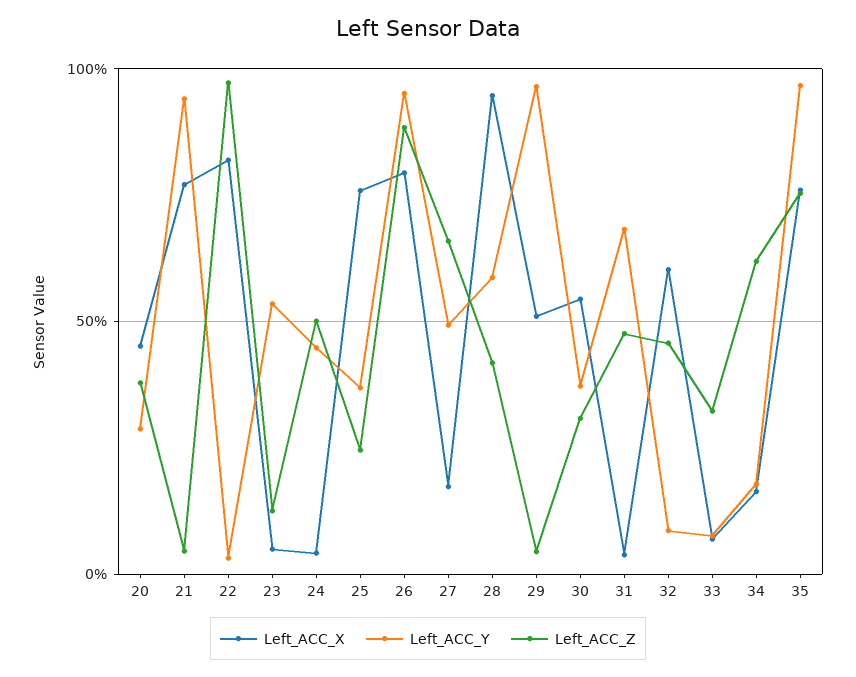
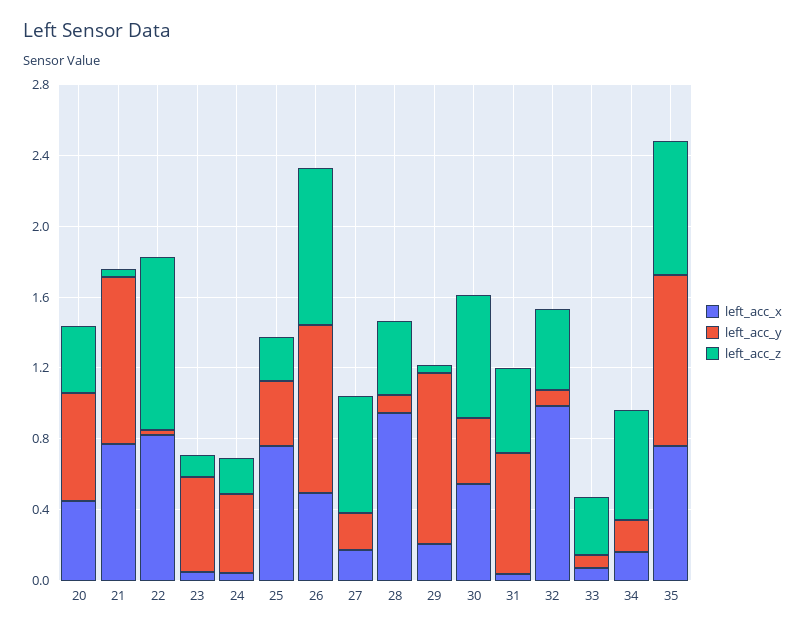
  {
    "Left_ACC_X": {
      "20": 0.45,
      "21": 0.75,
      "22": 0.8,
      "23": 0.05,
      "24": 0.05,
      "25": 0.75,
-     "26": 0.8,
+     "26": 0.5,
      "27": 0.15,
      "28": 0.95,
-     "29": 0.5,
+     "29": 0.2,
      "30": 0.55,
      "31": 0.05,
-     "32": 0.6,
+     "32": 1,
      "33": 0.05,
      "34": 0.15,
      "35": 0.75
    },
    "Left_ACC_Y": {
-     "20": 0.3,
+     "20": 0.6,
      "21": 0.95,
      "22": 0.05,
      "23": 0.55,
      "24": 0.45,
      "25": 0.35,
      "26": 0.95,
-     "27": 0.5,
+     "27": 0.2,
-     "28": 0.6,
+     "28": 0.1,
      "29": 0.95,
      "30": 0.35,
      "31": 0.7,
      "32": 0.1,
      "33": 0.1,
      "34": 0.2,
      "35": 0.95
    },
    "Left_ACC_Z": {
      "20": 0.4,
      "21": 0.05,
      "22": 0.95,
      "23": 0.15,
-     "24": 0.5,
+     "24": 0.2,
      "25": 0.25,
      "26": 0.9,
      "27": 0.65,
      "28": 0.4,
      "29": 0.05,
-     "30": 0.3,
+     "30": 0.7,
      "31": 0.5,
      "32": 0.45,
      "33": 0.3,
      "34": 0.6,
      "35": 0.75
    }
  }

